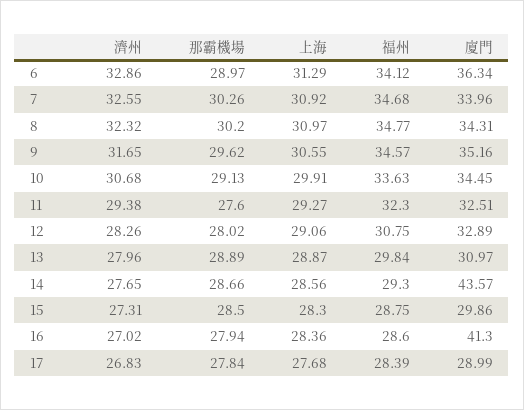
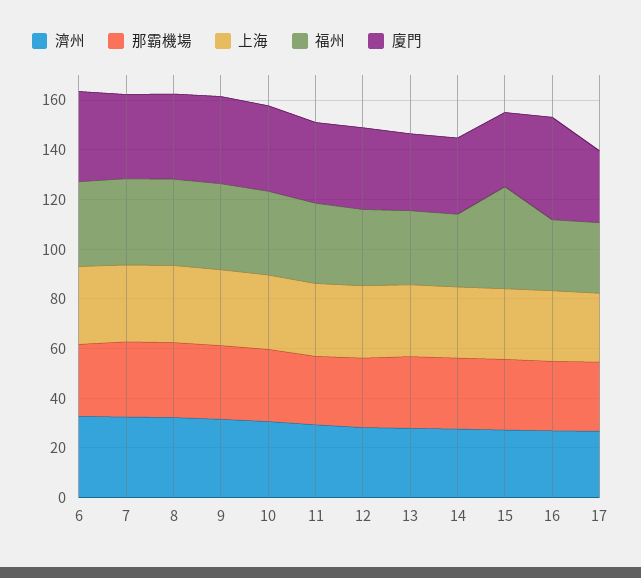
  {
    "濟州": {
      "6": 32.86,
      "7": 32.55,
      "8": 32.32,
      "9": 31.65,
      "10": 30.68,
      "11": 29.38,
      "12": 28.26,
      "13": 27.96,
      "14": 27.65,
      "15": 27.31,
      "16": 27.02,
      "17": 26.83
    },
    "那霸機場": {
      "6": 28.97,
      "7": 30.26,
      "8": 30.2,
      "9": 29.62,
      "10": 29.13,
      "11": 27.6,
      "12": 28.02,
      "13": 28.89,
      "14": 28.66,
      "15": 28.5,
      "16": 27.94,
      "17": 27.84
    },
    "上海": {
      "6": 31.29,
      "7": 30.92,
      "8": 30.97,
      "9": 30.55,
      "10": 29.91,
      "11": 29.27,
      "12": 29.06,
      "13": 28.87,
      "14": 28.56,
      "15": 28.3,
      "16": 28.36,
      "17": 27.68
    },
    "福州": {
      "6": 34.12,
      "7": 34.68,
      "8": 34.77,
      "9": 34.57,
      "10": 33.63,
      "11": 32.3,
      "12": 30.75,
      "13": 29.84,
      "14": 29.3,
-     "15": 28.75,
+     "15": 40,
      "16": 28.6,
      "17": 28.39
    },
    "廈門": {
      "6": 36.34,
      "7": 33.96,
      "8": 34.31,
      "9": 35.16,
      "10": 34.45,
      "11": 32.51,
      "12": 32.89,
      "13": 30.97,
-     "14": 43.57,
+     "14": 30,
      "15": 29.86,
      "16": 41.3,
      "17": 28.99
    }
  }

